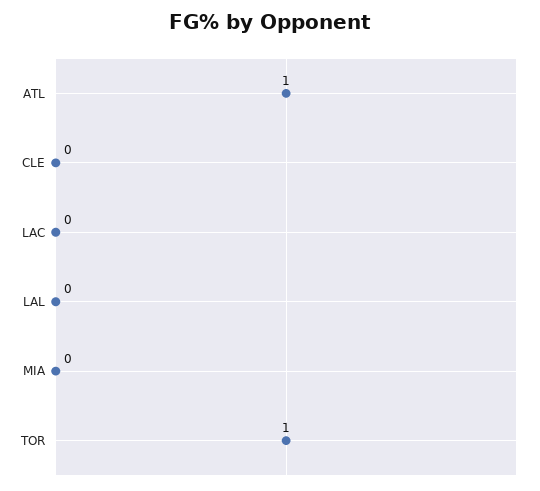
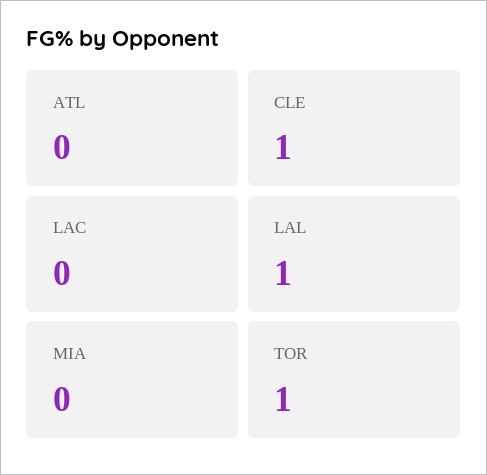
  {
-   "ATL": 1,
+   "ATL": 0,
-   "CLE": 0,
+   "CLE": 1,
    "LAC": 0,
-   "LAL": 0,
+   "LAL": 1,
    "MIA": 0,
    "TOR": 1
  }

